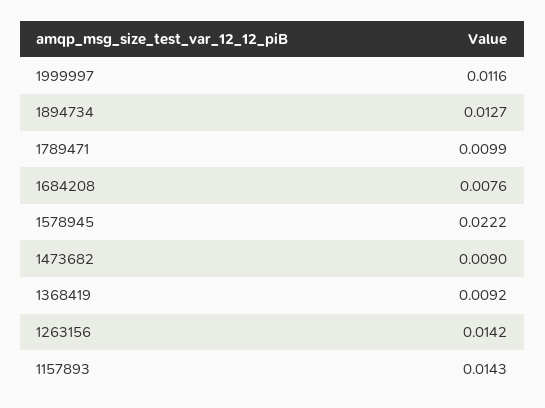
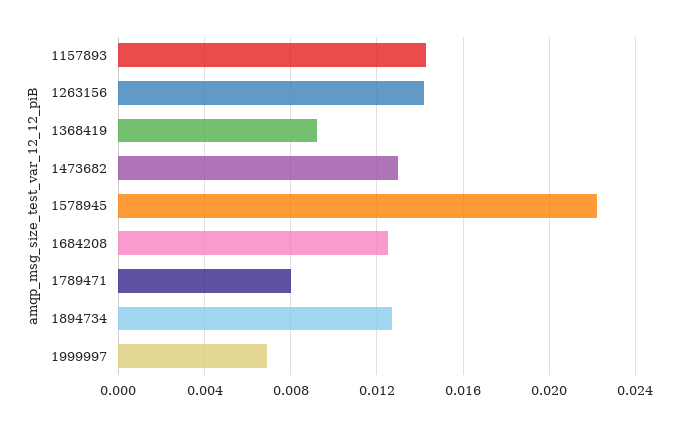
  {
-   "1999997": 0.0116,
+   "1999997": 0.007,
    "1894734": 0.0127,
-   "1789471": 0.0099,
+   "1789471": 0.008,
-   "1684208": 0.0076,
+   "1684208": 0.0125,
    "1578945": 0.0222,
-   "1473682": 0.009,
+   "1473682": 0.013,
    "1368419": 0.0092,
    "1263156": 0.0142,
    "1157893": 0.0143
  }

